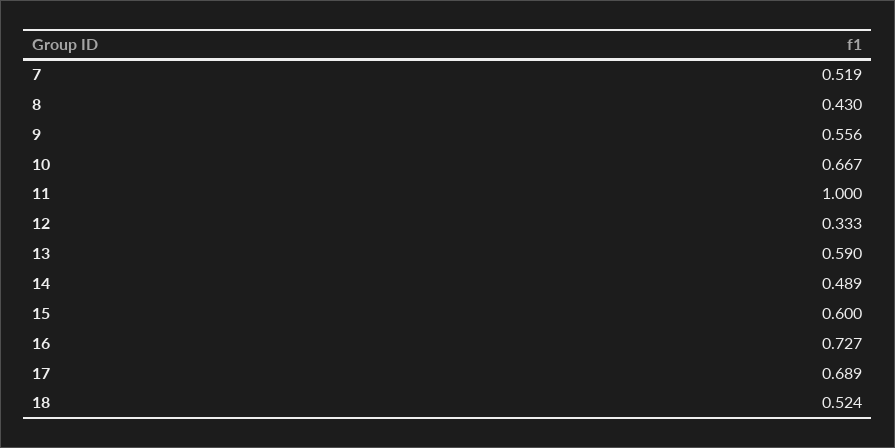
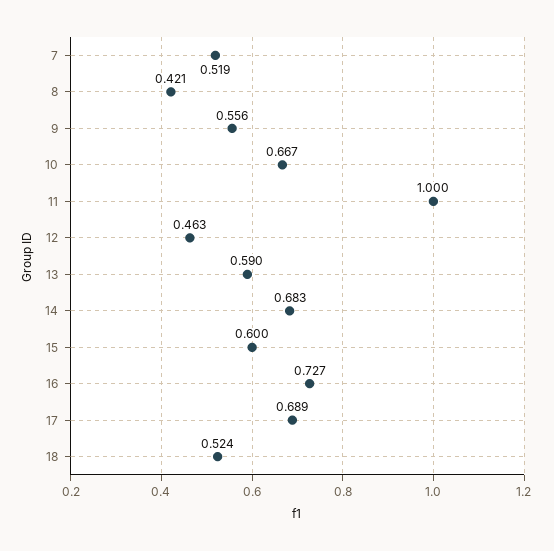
  {
    "7": 0.519,
-   "8": 0.43,
+   "8": 0.421,
    "9": 0.556,
    "10": 0.667,
    "11": 1,
-   "12": 0.333,
+   "12": 0.463,
    "13": 0.59,
-   "14": 0.489,
+   "14": 0.683,
    "15": 0.6,
    "16": 0.727,
    "17": 0.689,
    "18": 0.524
  }

